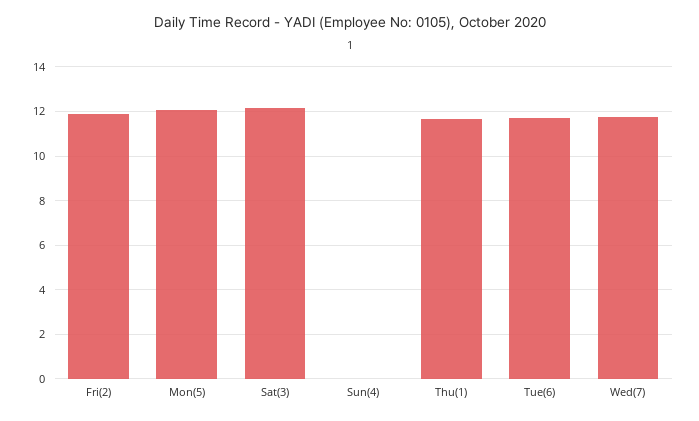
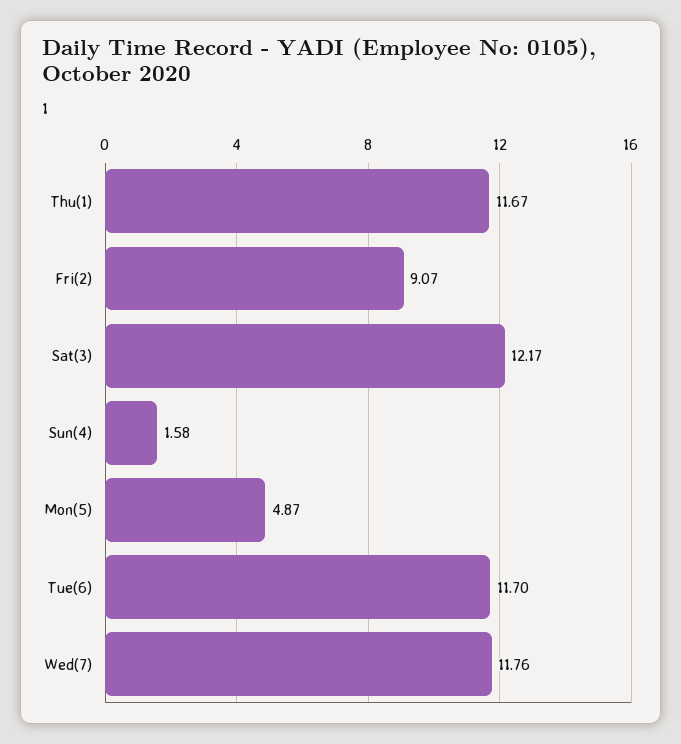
  {
-   "Fri(2)": 12,
+   "Fri(2)": 9.07,
-   "Mon(5)": 12,
+   "Mon(5)": 4.87,
    "Sat(3)": 12.17,
-   "Sun(4)": 0,
+   "Sun(4)": 1.58,
    "Thu(1)": 11.67,
    "Tue(6)": 11.7,
    "Wed(7)": 11.76
  }

